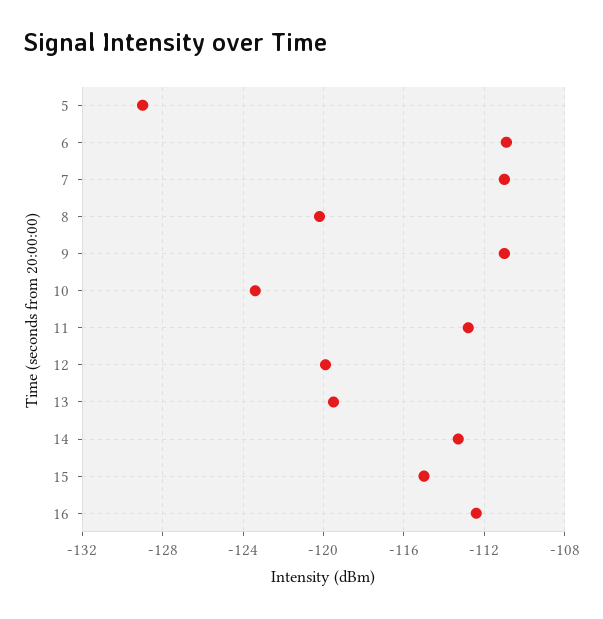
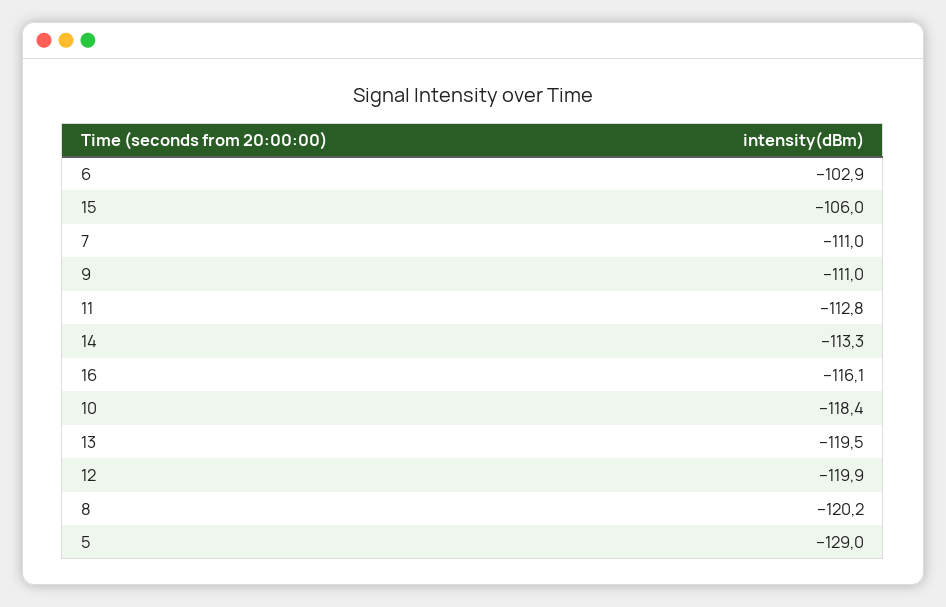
  {
    "5": -129,
-   "6": -111,
+   "6": -102.9,
    "7": -111,
    "8": -120.2,
    "9": -111,
-   "10": -123.5,
+   "10": -118.4,
    "11": -112.8,
    "12": -119.9,
    "13": -119.5,
    "14": -113.3,
-   "15": -115,
+   "15": -106,
-   "16": -112.5
+   "16": -116.1
  }

